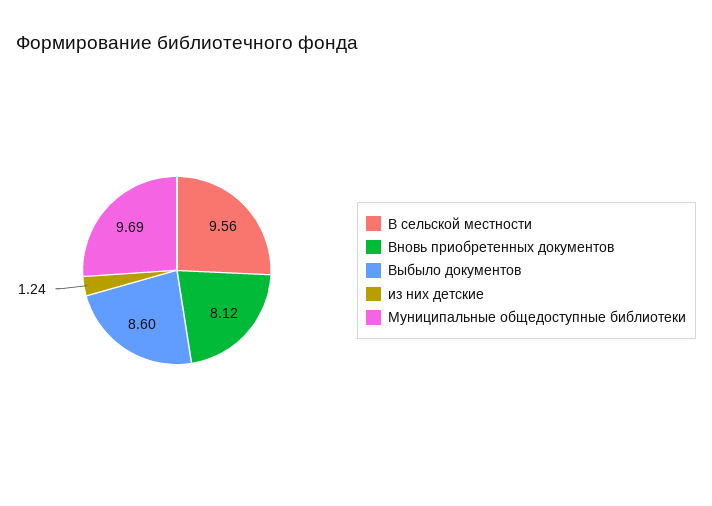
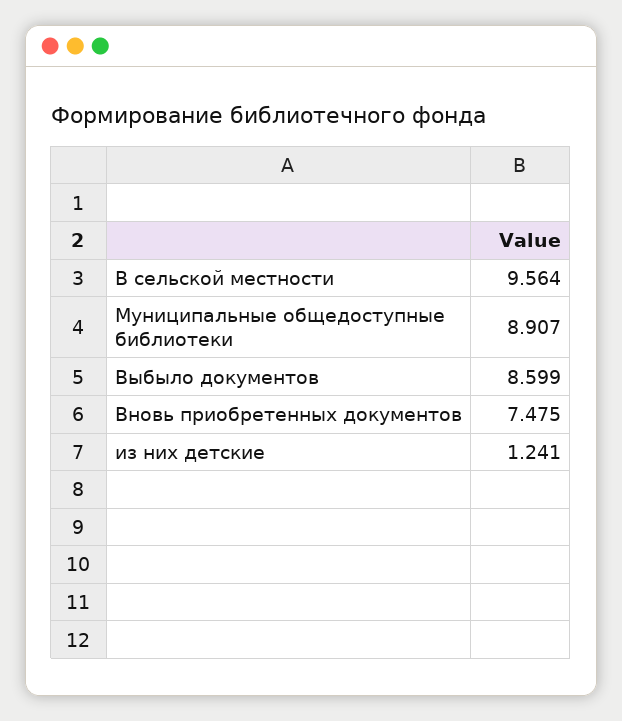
  {
    "В сельской местности": 9.564,
-   "Вновь приобретенных документов": 8.12,
+   "Вновь приобретенных документов": 7.475,
    "Выбыло документов": 8.599,
    "из них детские": 1.241,
-   "Муниципальные общедоступные библиотеки": 9.69
+   "Муниципальные общедоступные библиотеки": 8.907
  }

